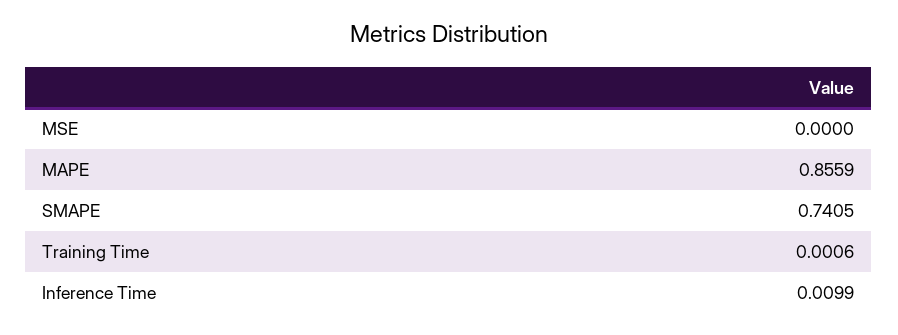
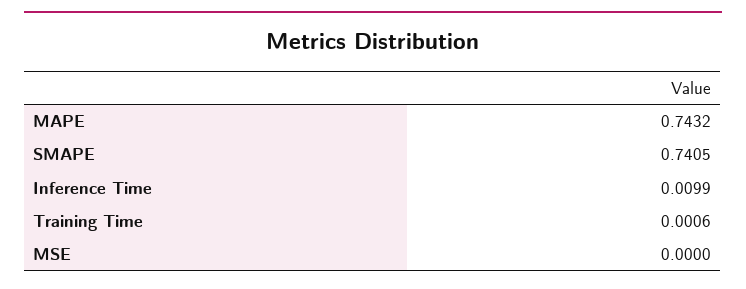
  {
    "MSE": 0,
-   "MAPE": 0.8559,
+   "MAPE": 0.7432,
    "SMAPE": 0.7405,
    "Training Time": 0.0006,
    "Inference Time": 0.0099
  }

